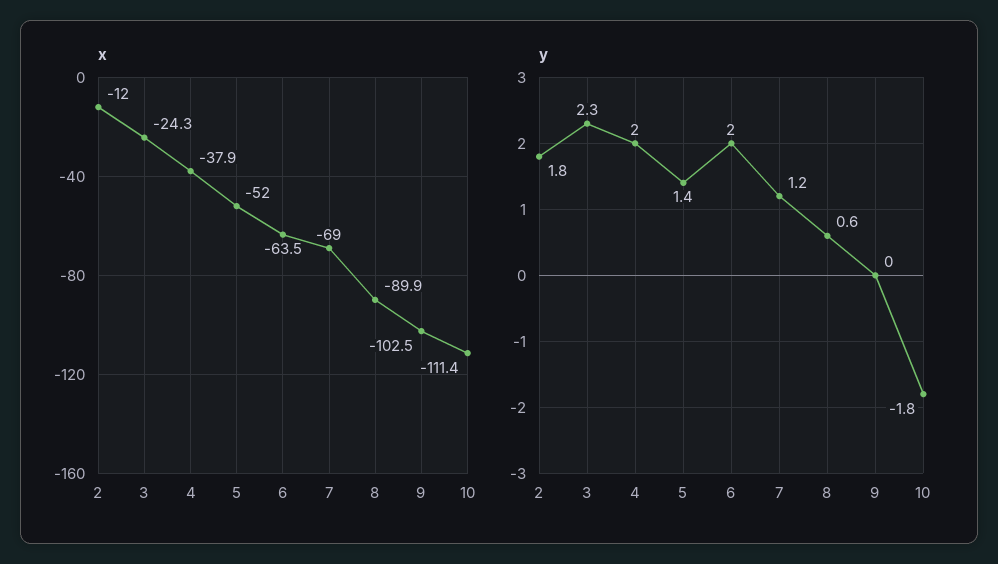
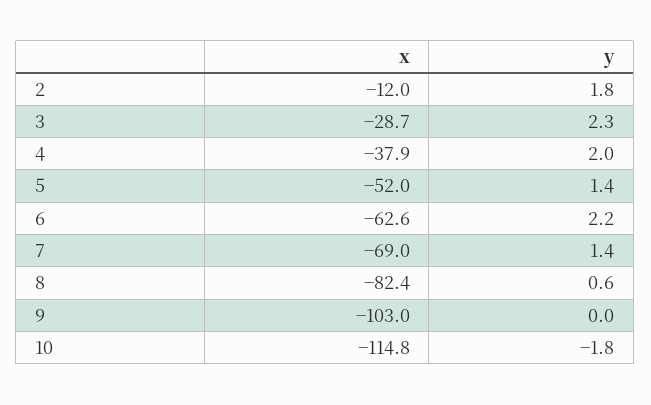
  {
    "x": {
      "2": -12,
-     "3": -24.3,
+     "3": -28.7,
      "4": -37.9,
      "5": -52,
-     "6": -63.5,
+     "6": -62.6,
      "7": -69,
-     "8": -89.9,
+     "8": -82.4,
-     "9": -102.5,
+     "9": -103,
-     "10": -111.4
+     "10": -114.8
    },
    "y": {
      "2": 1.8,
      "3": 2.3,
      "4": 2,
      "5": 1.4,
-     "6": 2,
+     "6": 2.2,
-     "7": 1.2,
+     "7": 1.4,
      "8": 0.6,
      "9": 0,
      "10": -1.8
    }
  }

